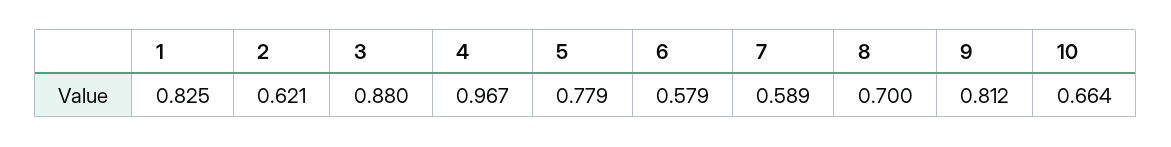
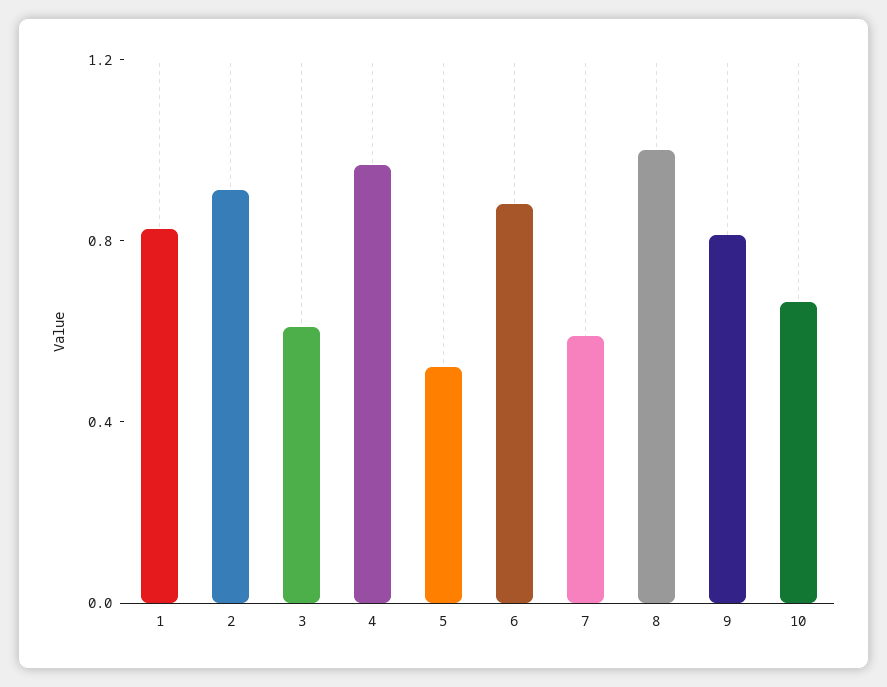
  {
    "1": 0.825,
-   "2": 0.621,
+   "2": 0.9,
-   "3": 0.88,
+   "3": 0.6,
    "4": 0.967,
-   "5": 0.779,
+   "5": 0.5,
-   "6": 0.579,
+   "6": 0.9,
    "7": 0.589,
-   "8": 0.7,
+   "8": 1,
    "9": 0.812,
    "10": 0.664
  }

